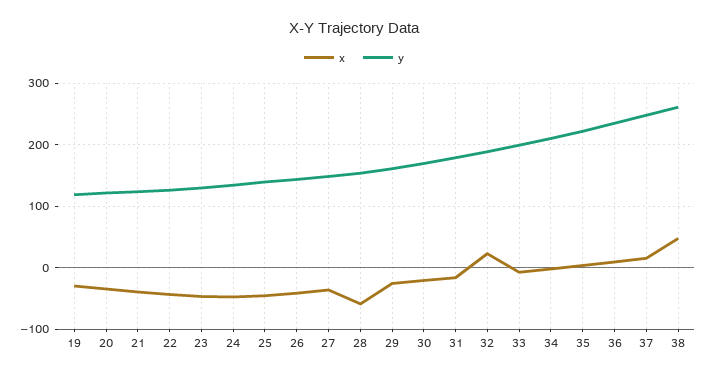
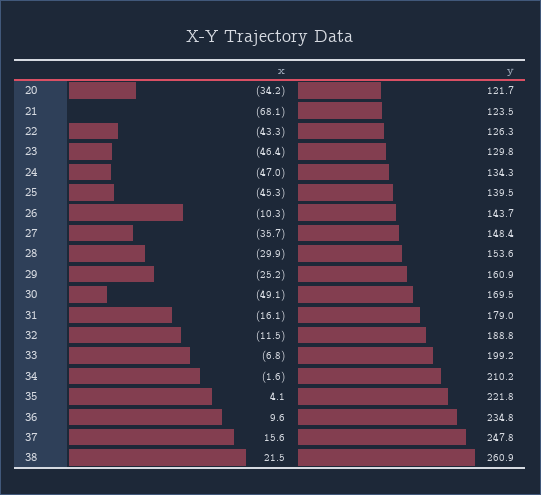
  {
    "x": {
-     "19": -30,
      "20": -34.2,
-     "21": -40,
+     "21": -68.1,
      "22": -43.3,
      "23": -46.4,
      "24": -47,
      "25": -45.3,
-     "26": -40,
+     "26": -10.3,
      "27": -35.7,
-     "28": -60,
+     "28": -29.9,
      "29": -25.2,
-     "30": -20,
+     "30": -49.1,
      "31": -16.1,
-     "32": 20,
+     "32": -11.5,
      "33": -6.8,
      "34": -1.6,
      "35": 4.1,
      "36": 9.6,
      "37": 15.6,
-     "38": 50
+     "38": 21.5
    },
    "y": {
-     "19": 120,
      "20": 121.7,
      "21": 123.5,
      "22": 126.3,
      "23": 129.8,
      "24": 134.3,
      "25": 139.5,
      "26": 143.7,
      "27": 148.4,
      "28": 153.6,
      "29": 160.9,
      "30": 169.5,
      "31": 179,
      "32": 188.8,
      "33": 199.2,
      "34": 210.2,
      "35": 221.8,
      "36": 234.8,
      "37": 247.8,
      "38": 260.9
    }
  }

